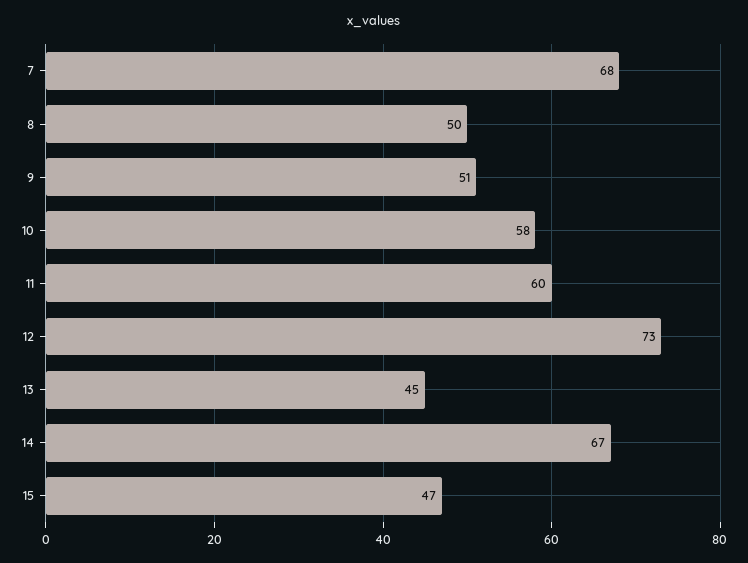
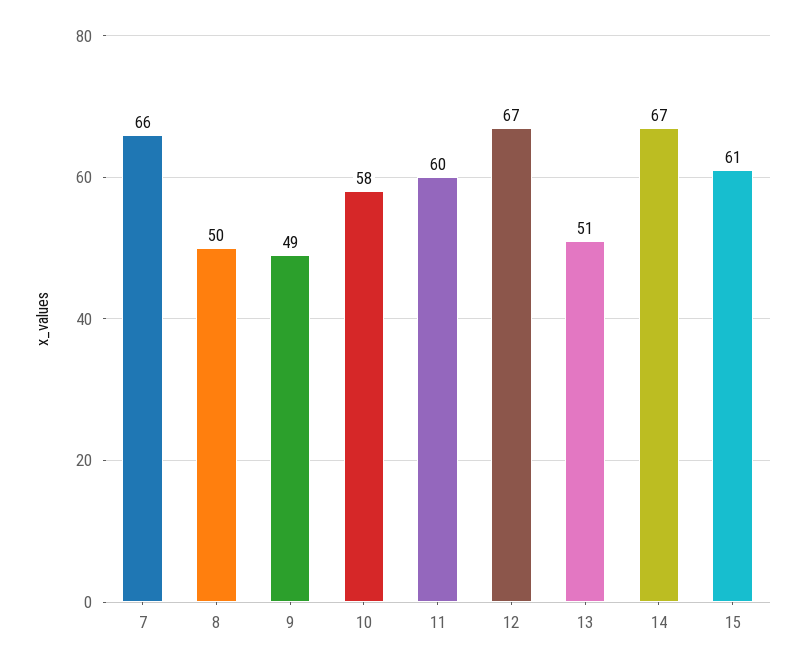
  {
-   "7": 68,
+   "7": 66,
    "8": 50,
-   "9": 51,
+   "9": 49,
    "10": 58,
    "11": 60,
-   "12": 73,
+   "12": 67,
-   "13": 45,
+   "13": 51,
    "14": 67,
-   "15": 47
+   "15": 61
  }

